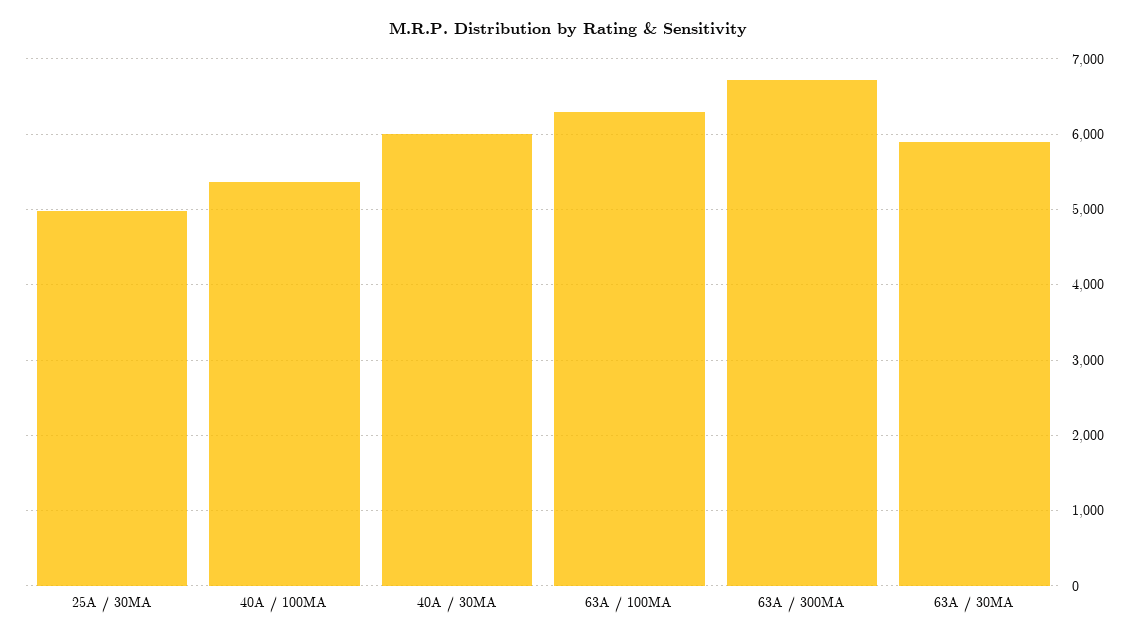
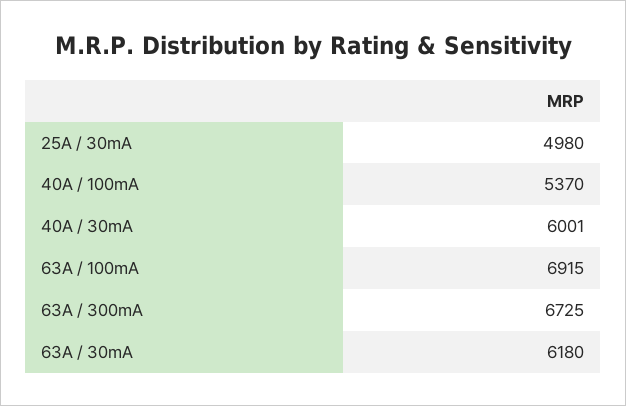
  {
    "25A / 30MA": 4980,
    "40A / 100MA": 5370,
    "40A / 30MA": 6001,
-   "63A / 100MA": 6300,
+   "63A / 100MA": 6915,
    "63A / 300MA": 6725,
-   "63A / 30MA": 5900
+   "63A / 30MA": 6180
  }

